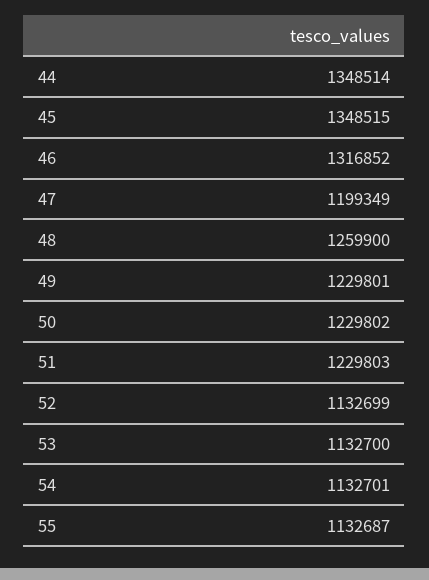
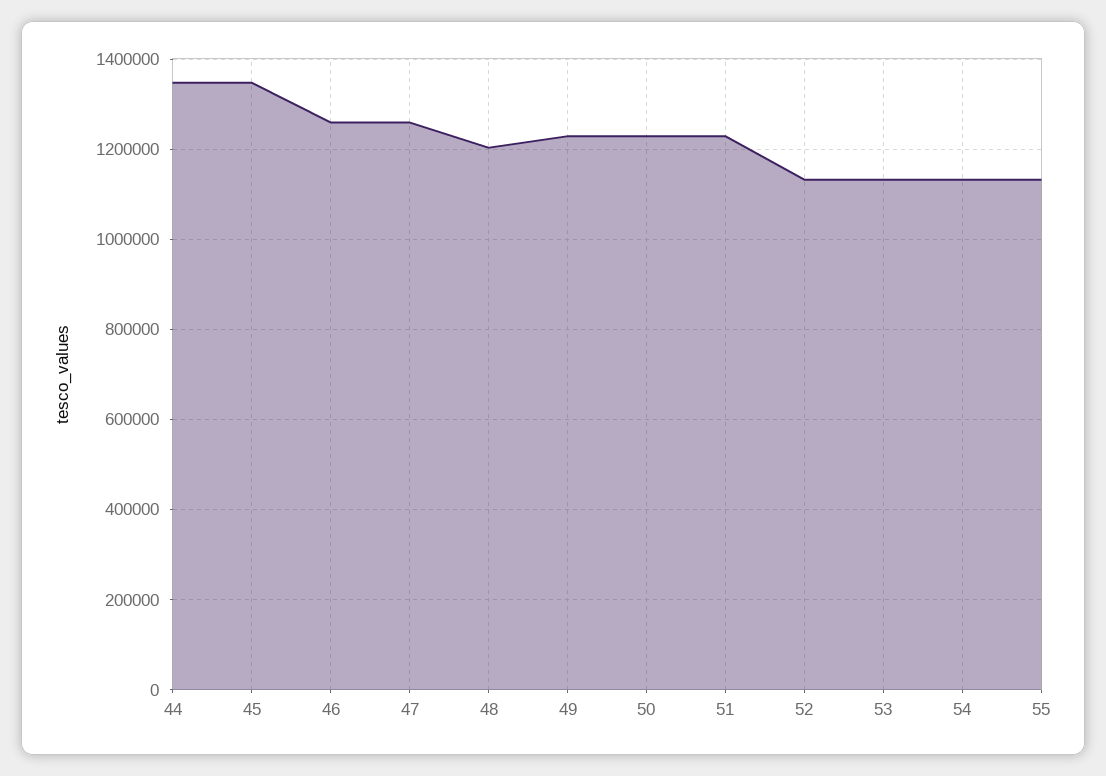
  {
    "44": 1348514,
    "45": 1348515,
-   "46": 1316852,
+   "46": 1260000,
-   "47": 1199349,
+   "47": 1260000,
-   "48": 1259900,
+   "48": 1200000,
    "49": 1229801,
    "50": 1229802,
    "51": 1229803,
    "52": 1132699,
    "53": 1132700,
    "54": 1132701,
    "55": 1132687
  }

